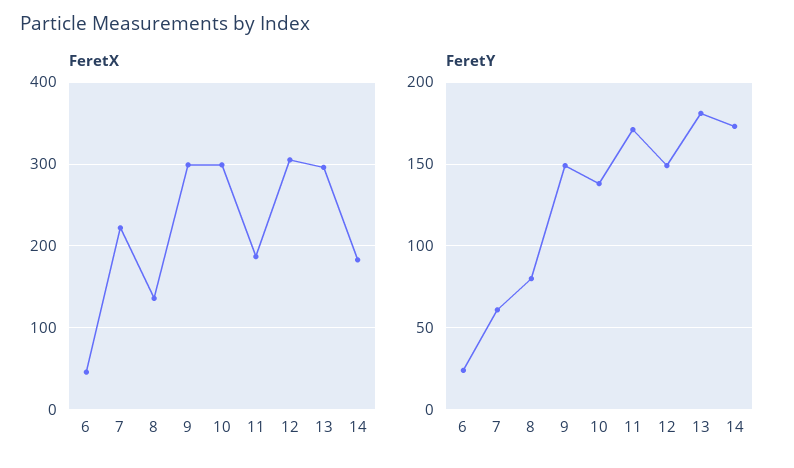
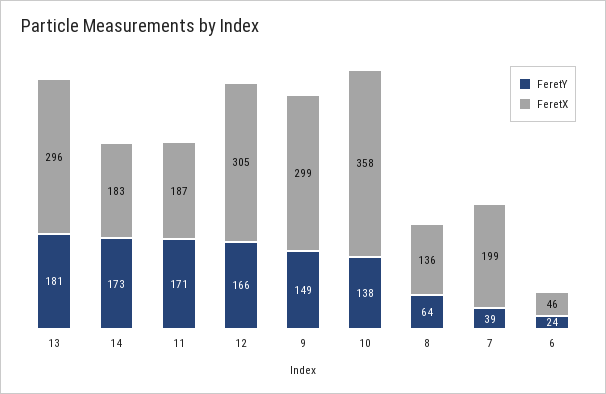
  {
    "FeretX": {
      "6": 46,
-     "7": 220,
+     "7": 199,
      "8": 136,
      "9": 299,
-     "10": 300,
+     "10": 358,
      "11": 187,
      "12": 305,
      "13": 296,
      "14": 183
    },
    "FeretY": {
      "6": 24,
-     "7": 60,
+     "7": 39,
-     "8": 80,
+     "8": 64,
      "9": 149,
      "10": 138,
      "11": 171,
-     "12": 150,
+     "12": 166,
      "13": 181,
      "14": 173
    }
  }

